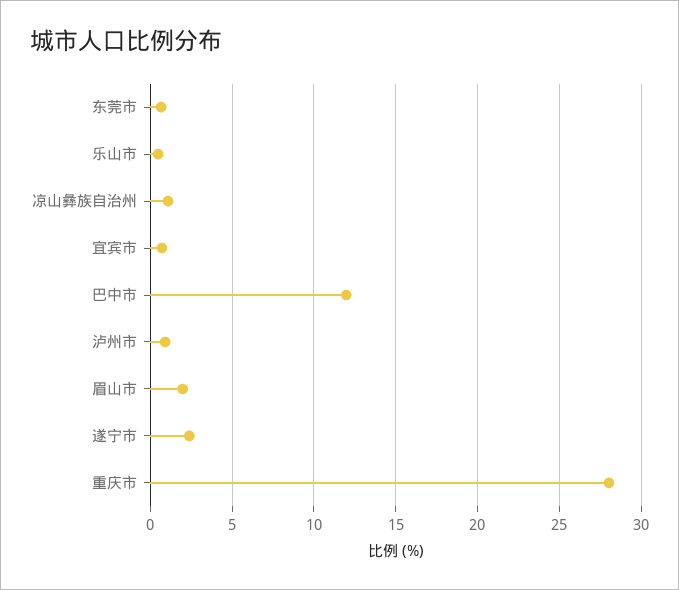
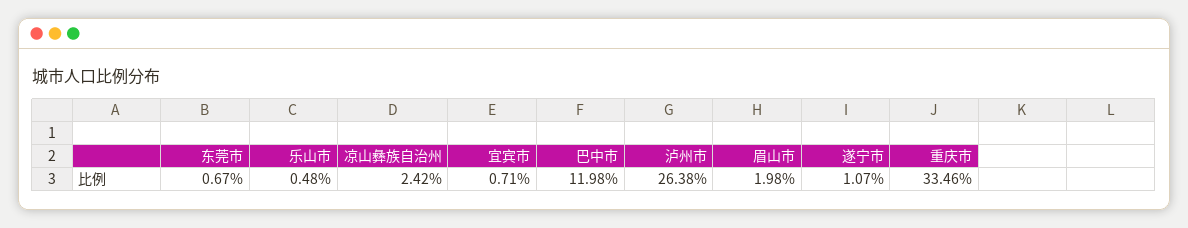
  {
    "东莞市": 0.67,
    "乐山市": 0.48,
-   "凉山彝族自治州": 1,
+   "凉山彝族自治州": 2.42,
    "宜宾市": 0.71,
    "巴中市": 11.98,
-   "泸州市": 1,
+   "泸州市": 26.38,
    "眉山市": 1.98,
-   "遂宁市": 2.5,
+   "遂宁市": 1.07,
-   "重庆市": 28
+   "重庆市": 33.46
  }

